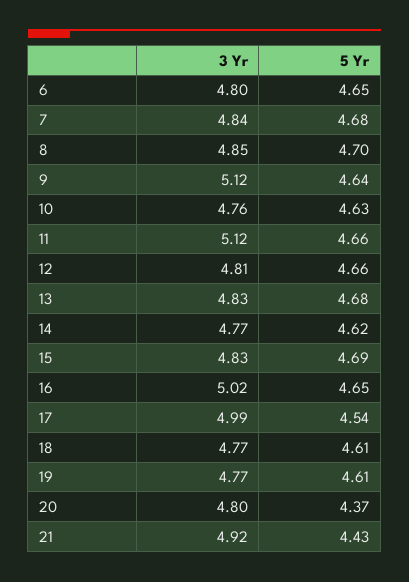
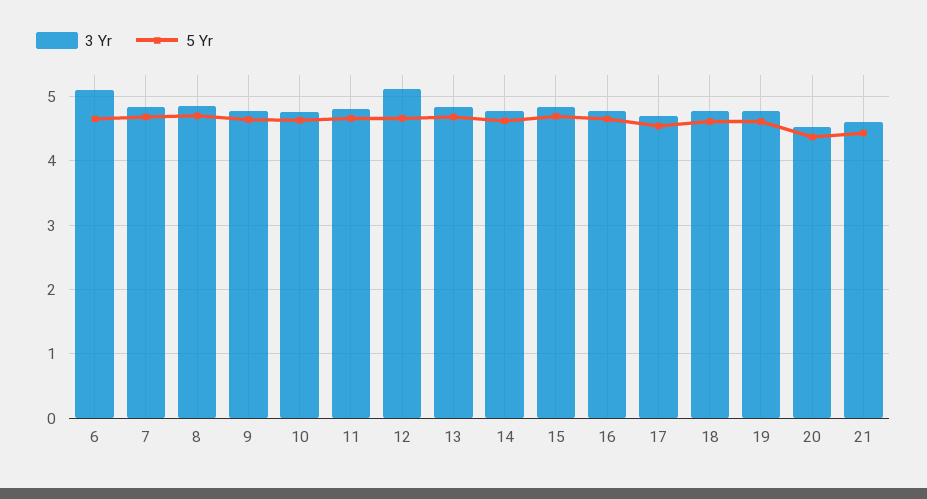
  {
    "3 Yr": {
-     "6": 4.8,
+     "6": 5.1,
      "7": 4.84,
      "8": 4.85,
-     "9": 5.12,
+     "9": 4.8,
      "10": 4.76,
-     "11": 5.12,
+     "11": 4.8,
-     "12": 4.81,
+     "12": 5.1,
      "13": 4.83,
      "14": 4.77,
      "15": 4.83,
-     "16": 5.02,
+     "16": 4.8,
-     "17": 4.99,
+     "17": 4.7,
      "18": 4.77,
      "19": 4.77,
-     "20": 4.8,
+     "20": 4.5,
-     "21": 4.92
+     "21": 4.6
    },
    "5 Yr": {
      "6": 4.65,
      "7": 4.68,
      "8": 4.7,
      "9": 4.64,
      "10": 4.63,
      "11": 4.66,
      "12": 4.66,
      "13": 4.68,
      "14": 4.62,
      "15": 4.69,
      "16": 4.65,
      "17": 4.54,
      "18": 4.61,
      "19": 4.61,
      "20": 4.37,
      "21": 4.43
    }
  }

